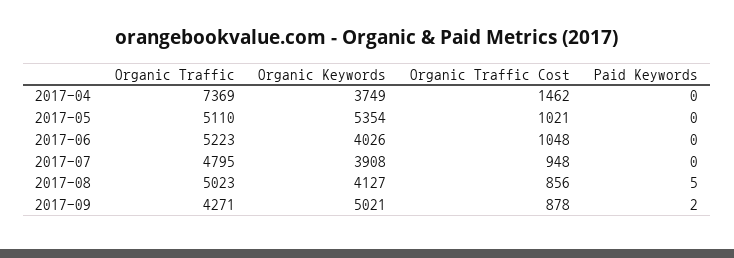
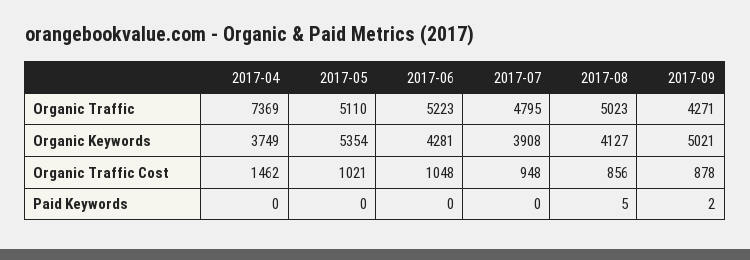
  {
    "Organic Traffic": {
      "2017-04": 7369,
      "2017-05": 5110,
      "2017-06": 5223,
      "2017-07": 4795,
      "2017-08": 5023,
      "2017-09": 4271
    },
    "Organic Keywords": {
      "2017-04": 3749,
      "2017-05": 5354,
-     "2017-06": 4026,
+     "2017-06": 4281,
      "2017-07": 3908,
      "2017-08": 4127,
      "2017-09": 5021
    },
    "Organic Traffic Cost": {
      "2017-04": 1462,
      "2017-05": 1021,
      "2017-06": 1048,
      "2017-07": 948,
      "2017-08": 856,
      "2017-09": 878
    },
    "Paid Keywords": {
      "2017-04": 0,
      "2017-05": 0,
      "2017-06": 0,
      "2017-07": 0,
      "2017-08": 5,
      "2017-09": 2
    }
  }

